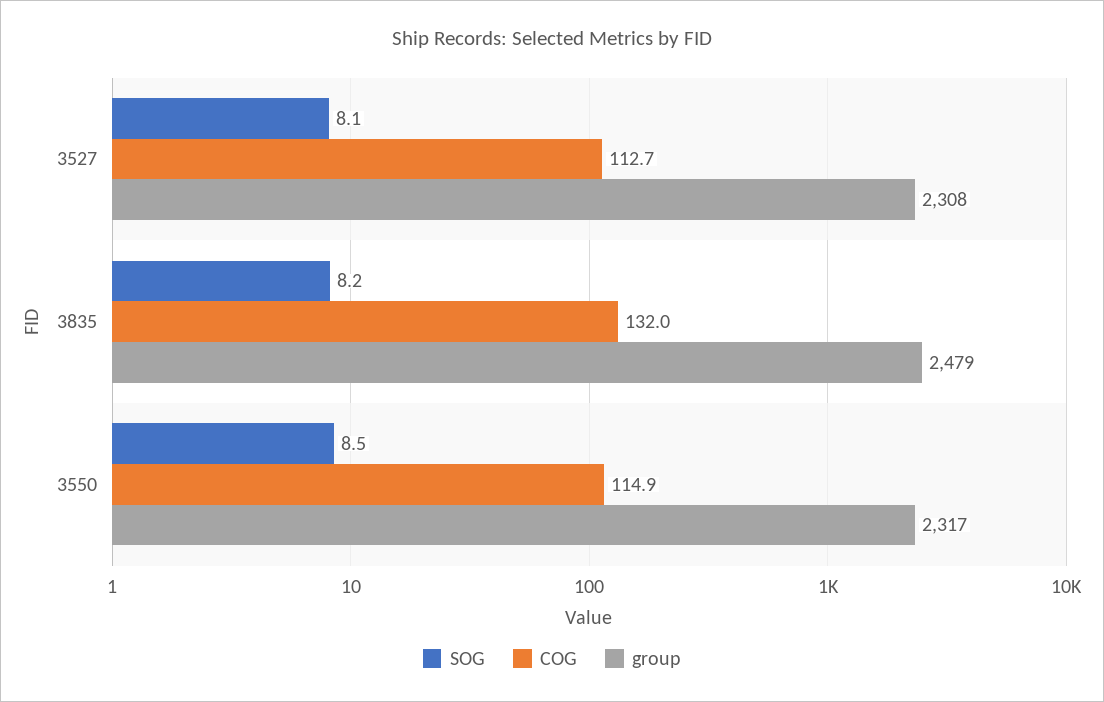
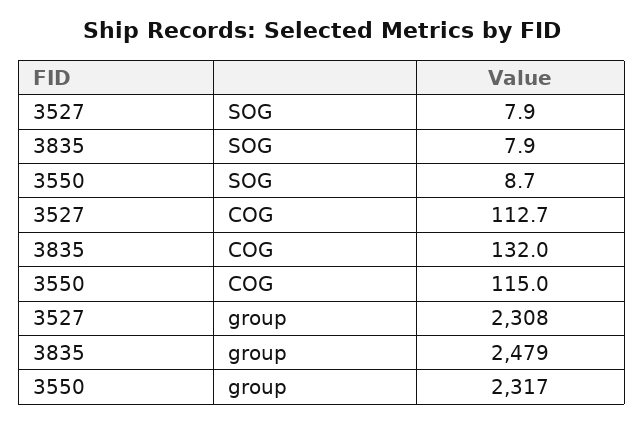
  {
    "SOG": {
-     "3527": 8.1,
+     "3527": 7.9,
-     "3835": 8.2,
+     "3835": 7.9,
-     "3550": 8.5
+     "3550": 8.7
    },
    "COG": {
      "3527": 112.7,
      "3835": 132,
-     "3550": 114.9
+     "3550": 115
    },
    "group": {
      "3527": 2308,
      "3835": 2479,
      "3550": 2317
    }
  }

